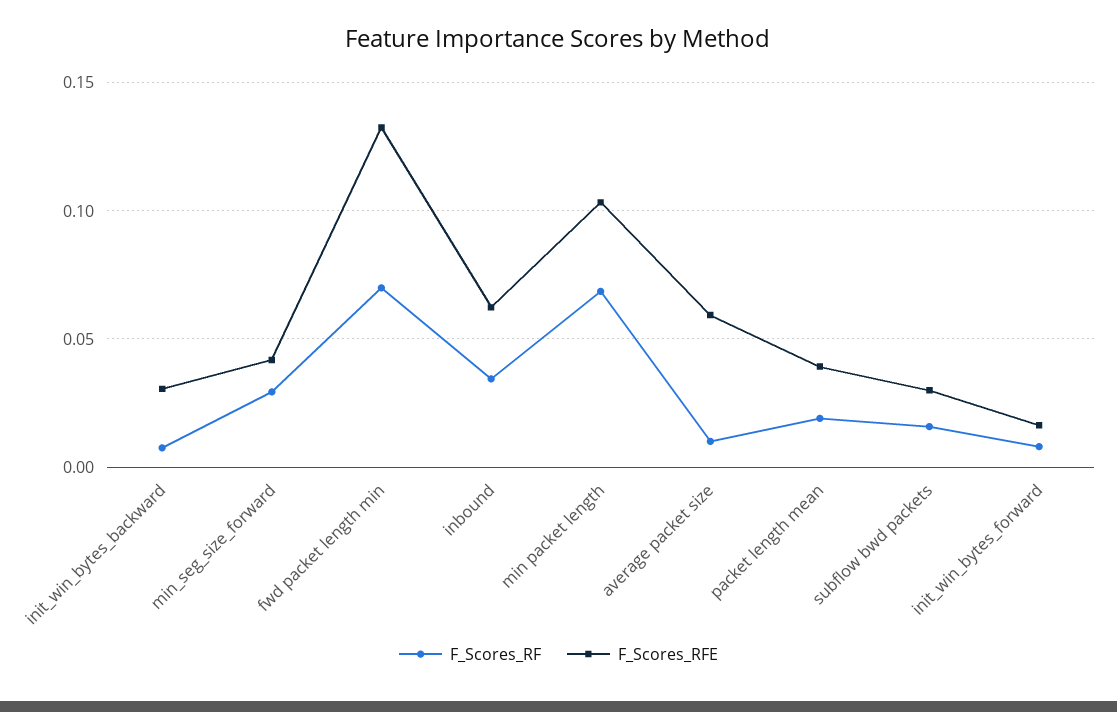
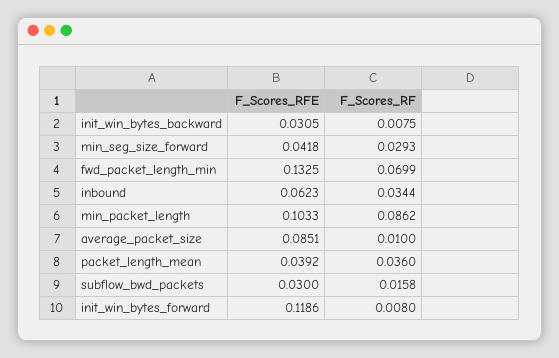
  {
    "F_Scores_RF": {
      "init_win_bytes_backward": 0.0075,
      "min_seg_size_forward": 0.0293,
      "fwd packet length min": 0.0699,
      "inbound": 0.0344,
-     "min packet length": 0.07,
+     "min packet length": 0.0862,
      "average packet size": 0.01,
-     "packet length mean": 0.02,
+     "packet length mean": 0.036,
      "subflow bwd packets": 0.0158,
      "init_win_bytes_forward": 0.008
    },
    "F_Scores_RFE": {
      "init_win_bytes_backward": 0.0305,
      "min_seg_size_forward": 0.0418,
      "fwd packet length min": 0.1325,
      "inbound": 0.0623,
      "min packet length": 0.1033,
-     "average packet size": 0.06,
+     "average packet size": 0.0851,
      "packet length mean": 0.0392,
      "subflow bwd packets": 0.03,
-     "init_win_bytes_forward": 0.015
+     "init_win_bytes_forward": 0.1186
    }
  }

